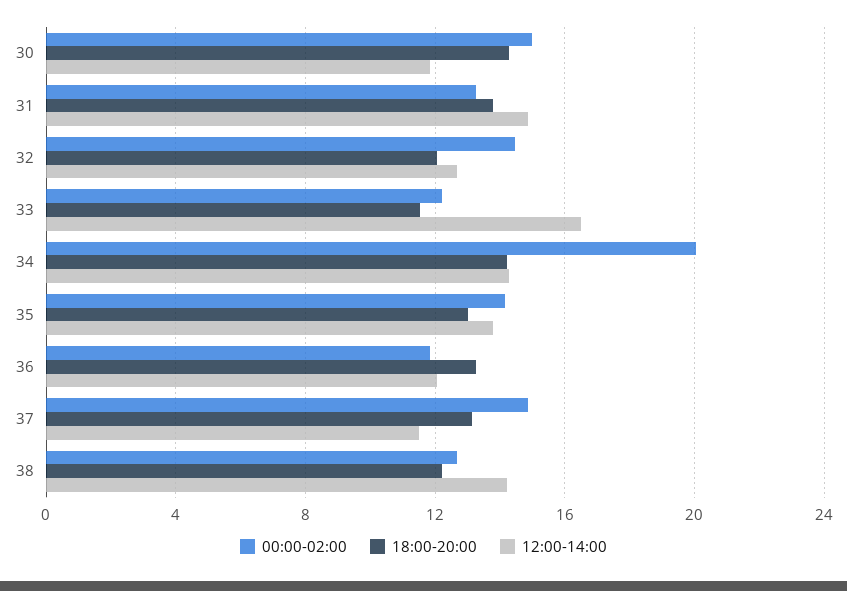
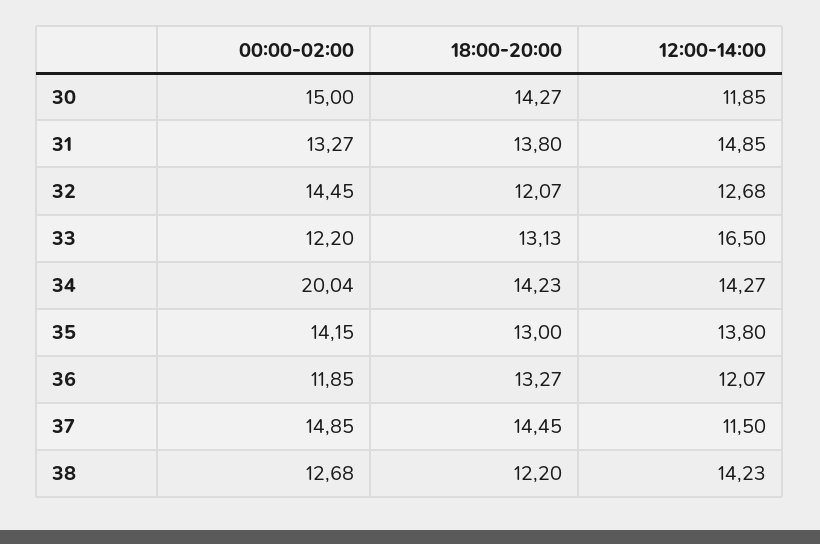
  {
    "00:00-02:00": {
      "30": 15,
      "31": 13.27,
      "32": 14.45,
      "33": 12.2,
      "34": 20.04,
      "35": 14.15,
      "36": 11.85,
      "37": 14.85,
      "38": 12.68
    },
    "18:00-20:00": {
      "30": 14.27,
      "31": 13.8,
      "32": 12.07,
-     "33": 11.5,
+     "33": 13.13,
      "34": 14.23,
      "35": 13,
      "36": 13.27,
-     "37": 13,
+     "37": 14.45,
      "38": 12.2
    },
    "12:00-14:00": {
      "30": 11.85,
      "31": 14.85,
      "32": 12.68,
      "33": 16.5,
      "34": 14.27,
      "35": 13.8,
      "36": 12.07,
      "37": 11.5,
      "38": 14.23
    }
  }

